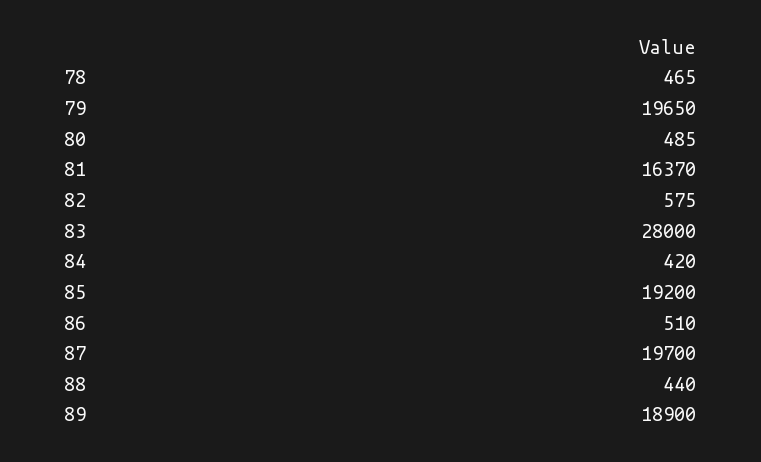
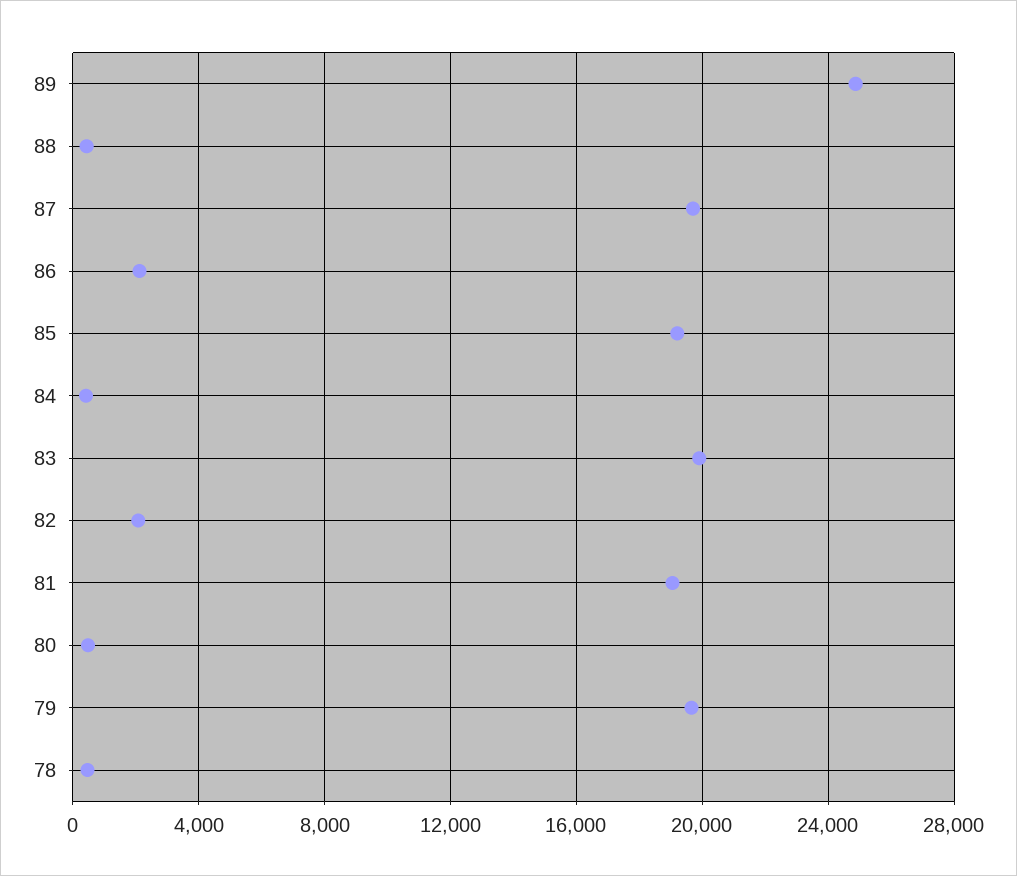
  {
    "78": 465,
    "79": 19650,
    "80": 485,
-   "81": 16370,
+   "81": 19000,
-   "82": 575,
+   "82": 2000,
-   "83": 28000,
+   "83": 20000,
    "84": 420,
    "85": 19200,
-   "86": 510,
+   "86": 2000,
    "87": 19700,
    "88": 440,
-   "89": 18900
+   "89": 25000
  }

